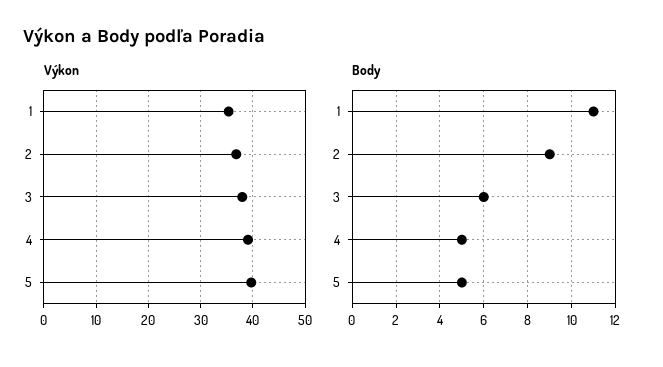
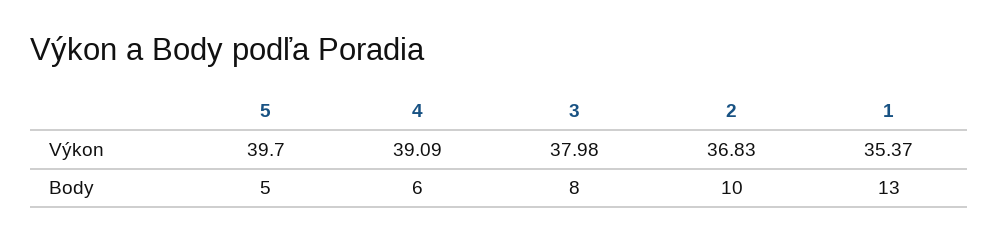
  {
    "Výkon": {
      "1": 35.37,
      "2": 36.83,
      "3": 37.98,
      "4": 39.09,
      "5": 39.7
    },
    "Body": {
-     "1": 11,
+     "1": 13,
-     "2": 9,
+     "2": 10,
-     "3": 6,
+     "3": 8,
-     "4": 5,
+     "4": 6,
      "5": 5
    }
  }

